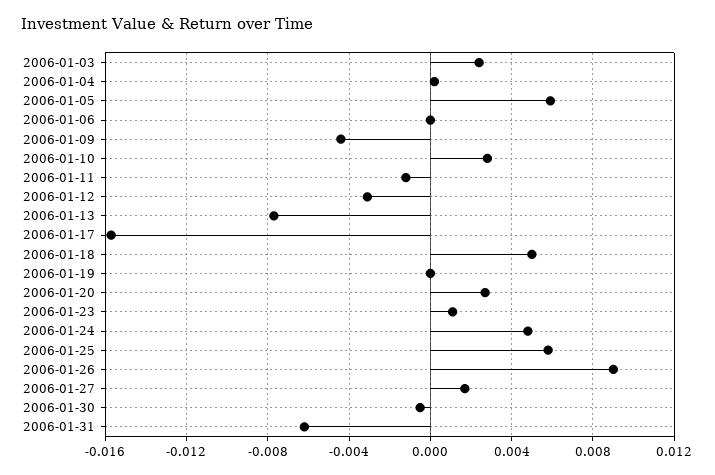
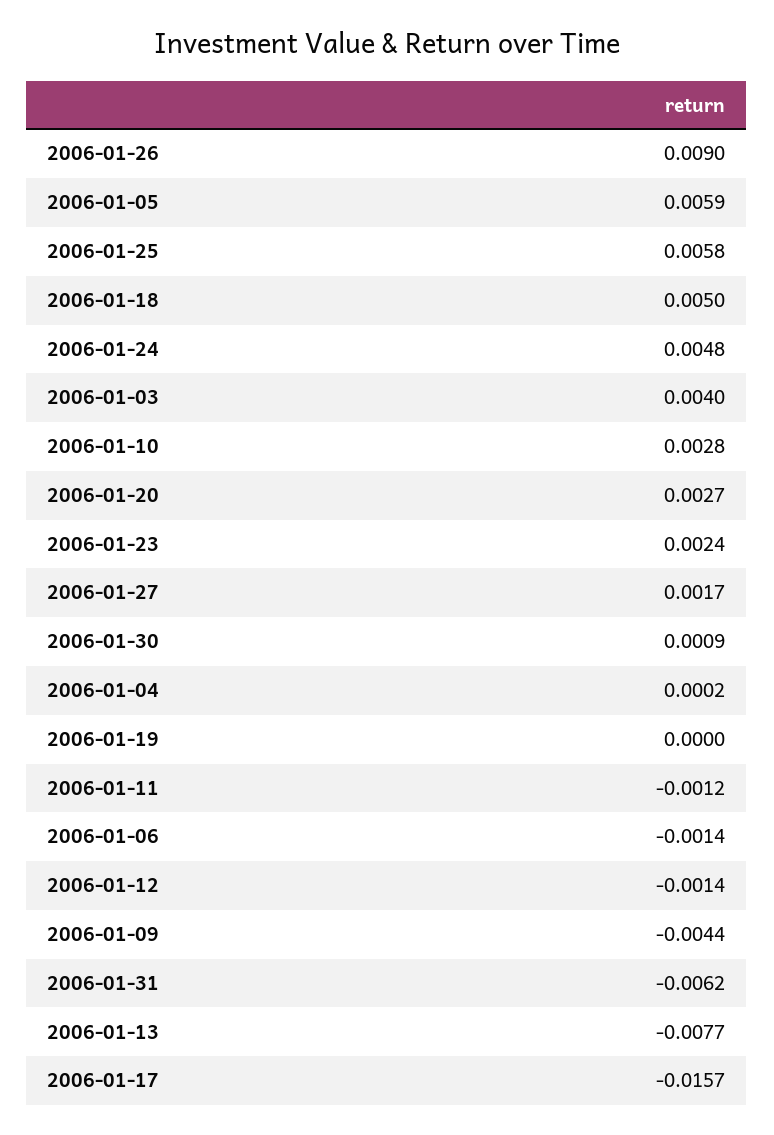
  {
-   "2006-01-03": 0.0025,
+   "2006-01-03": 0.004,
    "2006-01-04": 0.0002,
    "2006-01-05": 0.0059,
-   "2006-01-06": 0,
+   "2006-01-06": -0.0014,
    "2006-01-09": -0.0044,
    "2006-01-10": 0.0028,
    "2006-01-11": -0.0012,
-   "2006-01-12": -0.003,
+   "2006-01-12": -0.0014,
    "2006-01-13": -0.0077,
    "2006-01-17": -0.0157,
    "2006-01-18": 0.005,
    "2006-01-19": 0,
    "2006-01-20": 0.0027,
-   "2006-01-23": 0.001,
+   "2006-01-23": 0.0024,
    "2006-01-24": 0.0048,
    "2006-01-25": 0.0058,
    "2006-01-26": 0.009,
    "2006-01-27": 0.0017,
-   "2006-01-30": -0.0005,
+   "2006-01-30": 0.0009,
    "2006-01-31": -0.0062
  }

